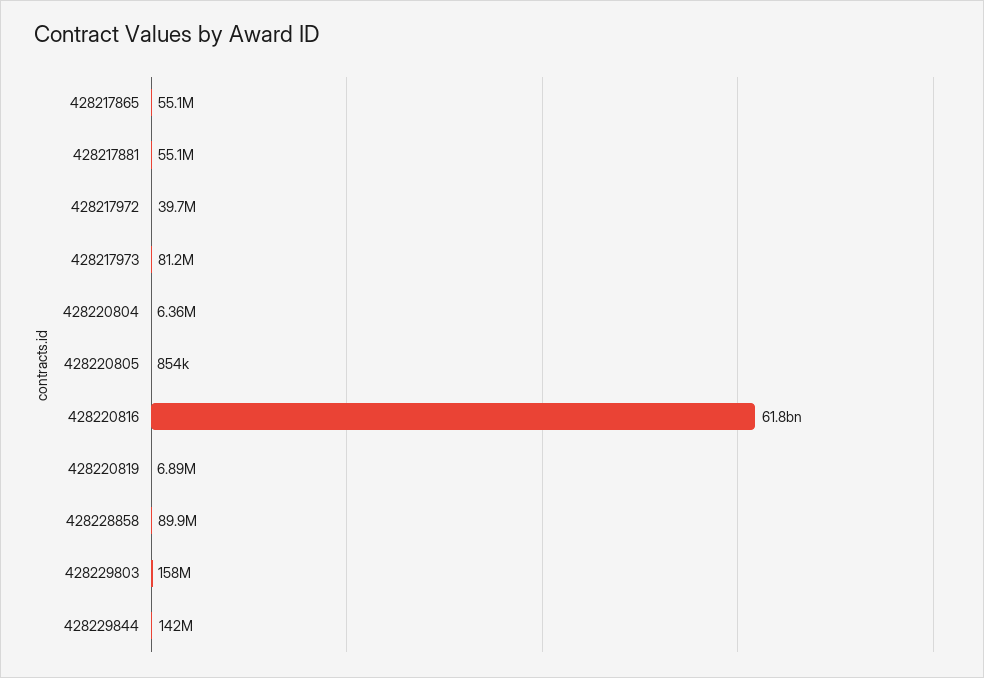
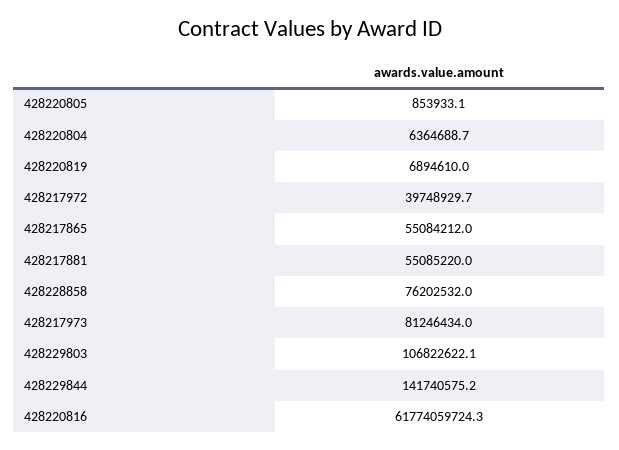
  {
    "428217865": 55084212,
    "428217881": 55085220,
    "428217972": 39748929.7,
    "428217973": 81246434,
    "428220804": 6364688.7,
    "428220805": 853933.1,
    "428220816": 61774059724.3,
    "428220819": 6894610,
-   "428228858": 89900000,
+   "428228858": 76202532,
-   "428229803": 158000000,
+   "428229803": 106822622.1,
    "428229844": 141740575.2
  }

